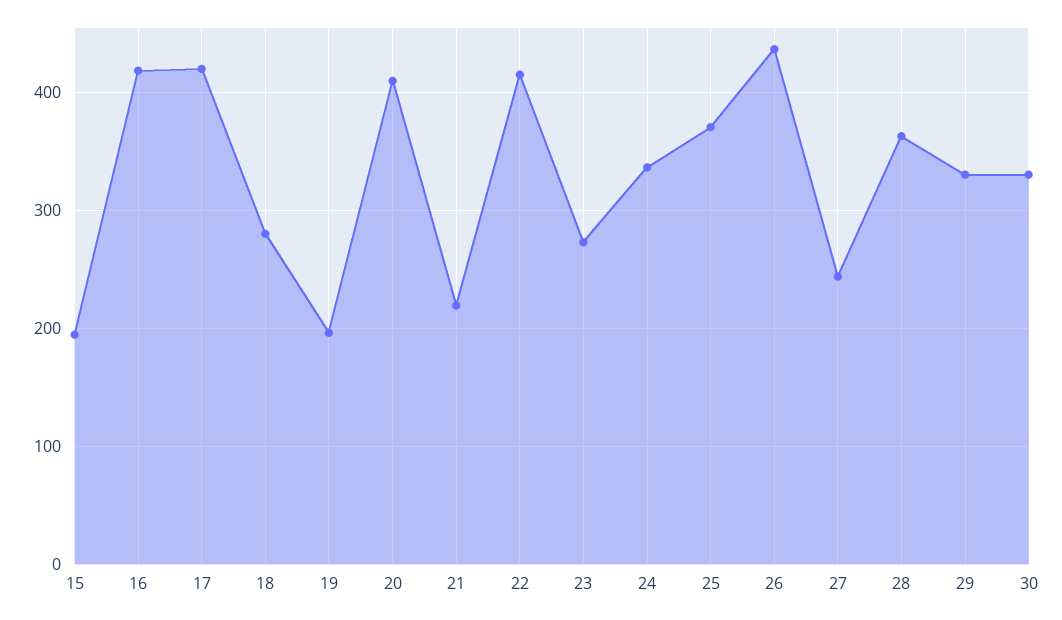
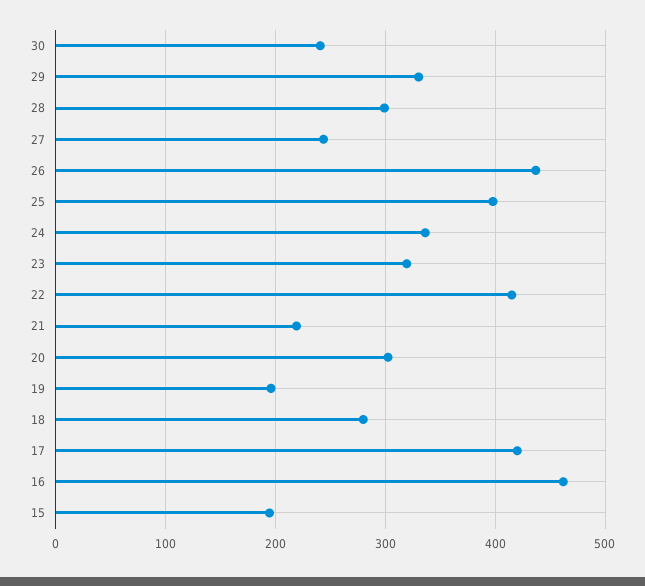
  {
    "15": 190,
-   "16": 420,
+   "16": 460,
    "17": 420,
    "18": 280,
    "19": 200,
-   "20": 410,
+   "20": 300,
    "21": 220,
    "22": 410,
-   "23": 270,
+   "23": 320,
    "24": 340,
-   "25": 370,
+   "25": 400,
    "26": 440,
    "27": 240,
-   "28": 360,
+   "28": 300,
    "29": 330,
-   "30": 330
+   "30": 240
  }

